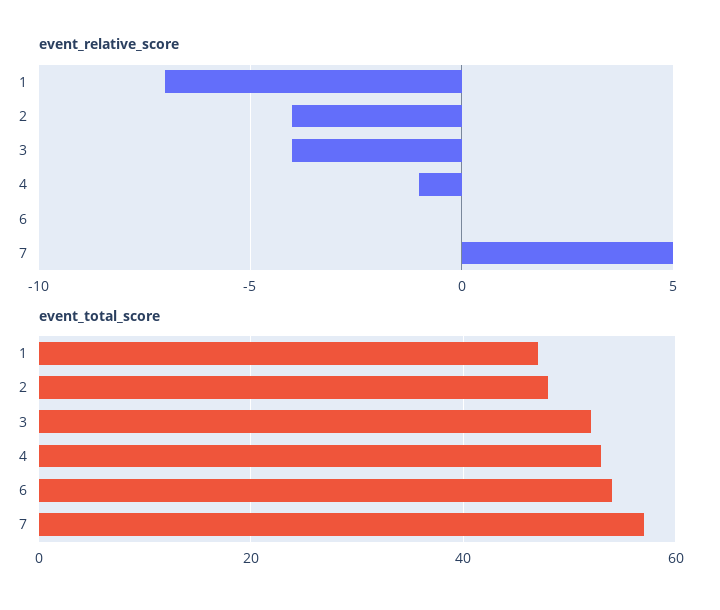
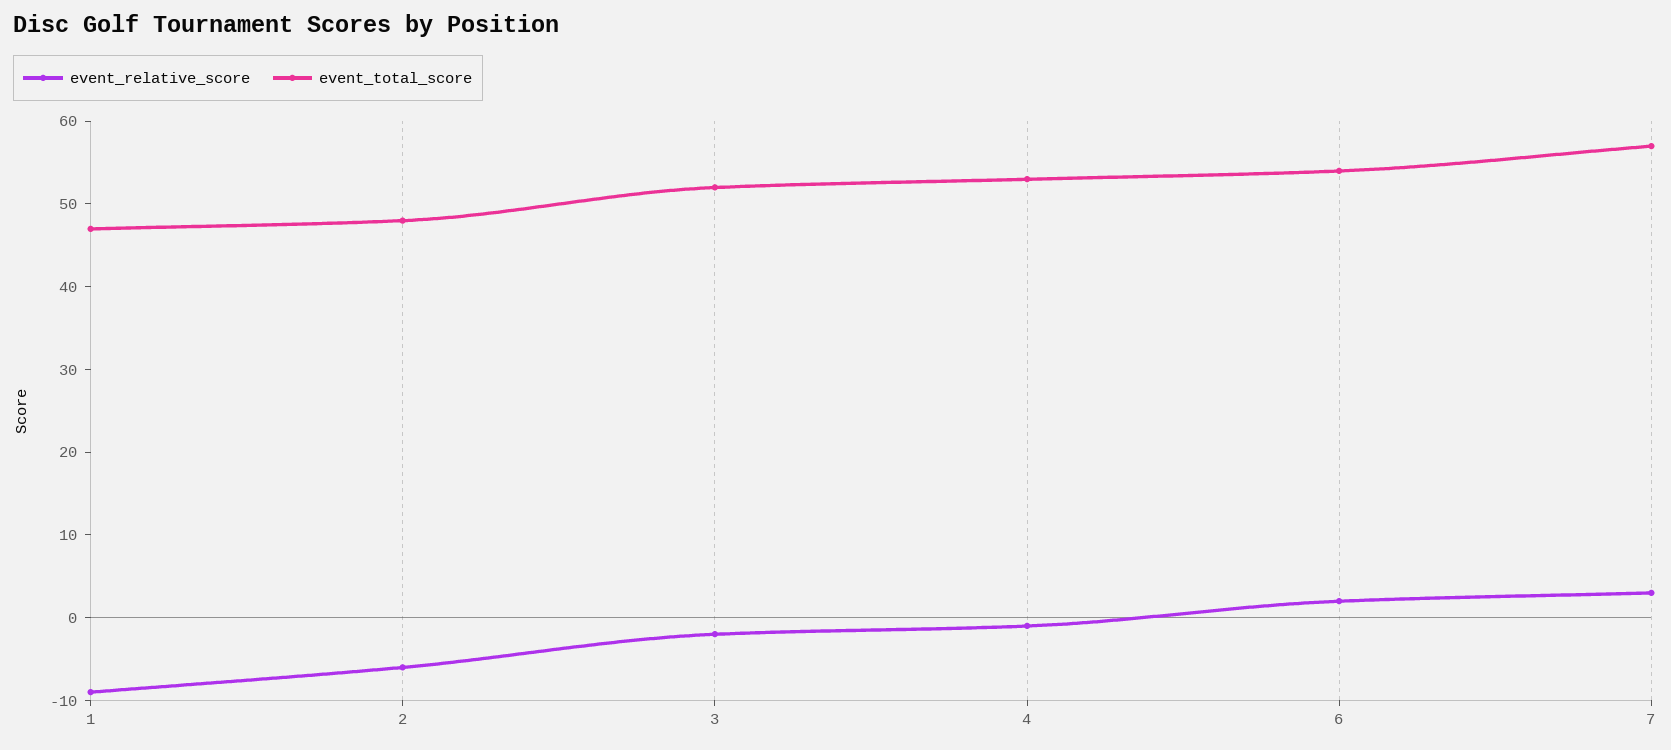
  {
    "event_relative_score": {
-     "1": -7,
+     "1": -9,
-     "2": -4,
+     "2": -6,
-     "3": -4,
+     "3": -2,
      "4": -1,
-     "6": 0,
+     "6": 2,
-     "7": 5
+     "7": 3
    },
    "event_total_score": {
      "1": 47,
      "2": 48,
      "3": 52,
      "4": 53,
      "6": 54,
      "7": 57
    }
  }

